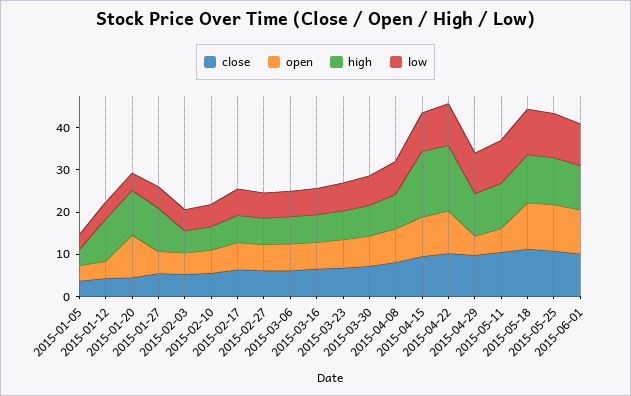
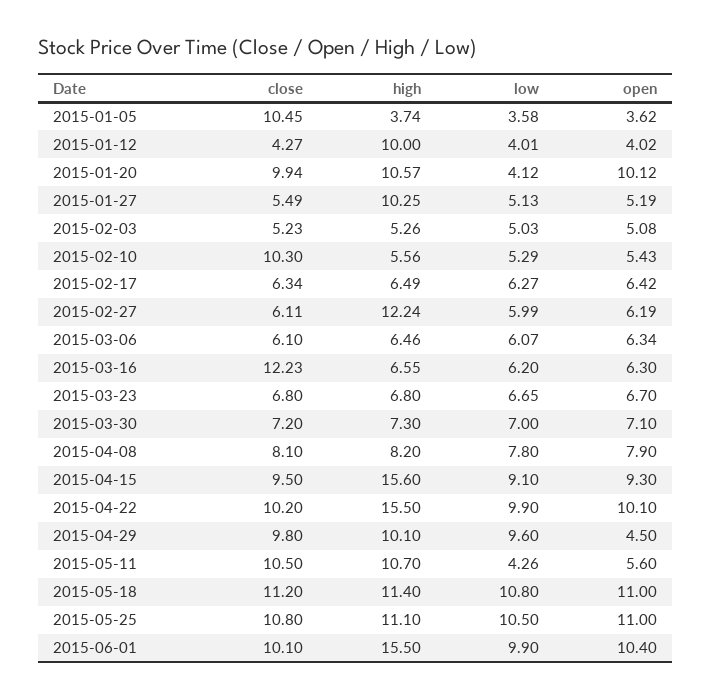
  {
    "close": {
-     "2015-01-05": 4,
+     "2015-01-05": 10.45,
      "2015-01-12": 4.27,
-     "2015-01-20": 4,
+     "2015-01-20": 9.94,
      "2015-01-27": 5.49,
      "2015-02-03": 5.23,
-     "2015-02-10": 6,
+     "2015-02-10": 10.3,
      "2015-02-17": 6.34,
      "2015-02-27": 6.11,
      "2015-03-06": 6.1,
-     "2015-03-16": 6,
+     "2015-03-16": 12.23,
      "2015-03-23": 6.8,
      "2015-03-30": 7.2,
      "2015-04-08": 8.1,
      "2015-04-15": 9.5,
      "2015-04-22": 10.2,
      "2015-04-29": 9.8,
      "2015-05-11": 10.5,
      "2015-05-18": 11.2,
      "2015-05-25": 10.8,
      "2015-06-01": 10.1
    },
    "open": {
      "2015-01-05": 3.62,
      "2015-01-12": 4.02,
      "2015-01-20": 10.12,
      "2015-01-27": 5.19,
      "2015-02-03": 5.08,
      "2015-02-10": 5.43,
      "2015-02-17": 6.42,
      "2015-02-27": 6.19,
      "2015-03-06": 6.34,
      "2015-03-16": 6.3,
      "2015-03-23": 6.7,
      "2015-03-30": 7.1,
      "2015-04-08": 7.9,
      "2015-04-15": 9.3,
      "2015-04-22": 10.1,
      "2015-04-29": 4.5,
      "2015-05-11": 5.6,
      "2015-05-18": 11,
      "2015-05-25": 11,
      "2015-06-01": 10.4
    },
    "high": {
      "2015-01-05": 3.74,
      "2015-01-12": 10,
      "2015-01-20": 10.57,
      "2015-01-27": 10.25,
      "2015-02-03": 5.26,
      "2015-02-10": 5.56,
      "2015-02-17": 6.49,
-     "2015-02-27": 6,
+     "2015-02-27": 12.24,
      "2015-03-06": 6.46,
      "2015-03-16": 6.55,
      "2015-03-23": 6.8,
      "2015-03-30": 7.3,
      "2015-04-08": 8.2,
      "2015-04-15": 15.6,
      "2015-04-22": 15.5,
      "2015-04-29": 10.1,
      "2015-05-11": 10.7,
      "2015-05-18": 11.4,
      "2015-05-25": 11.1,
-     "2015-06-01": 10
+     "2015-06-01": 15.5
    },
    "low": {
      "2015-01-05": 3.58,
      "2015-01-12": 4.01,
      "2015-01-20": 4.12,
      "2015-01-27": 5.13,
      "2015-02-03": 5.03,
      "2015-02-10": 5.29,
      "2015-02-17": 6.27,
      "2015-02-27": 5.99,
      "2015-03-06": 6.07,
      "2015-03-16": 6.2,
      "2015-03-23": 6.65,
      "2015-03-30": 7,
      "2015-04-08": 7.8,
      "2015-04-15": 9.1,
      "2015-04-22": 9.9,
      "2015-04-29": 9.6,
-     "2015-05-11": 10,
+     "2015-05-11": 4.26,
      "2015-05-18": 10.8,
      "2015-05-25": 10.5,
      "2015-06-01": 9.9
    }
  }

